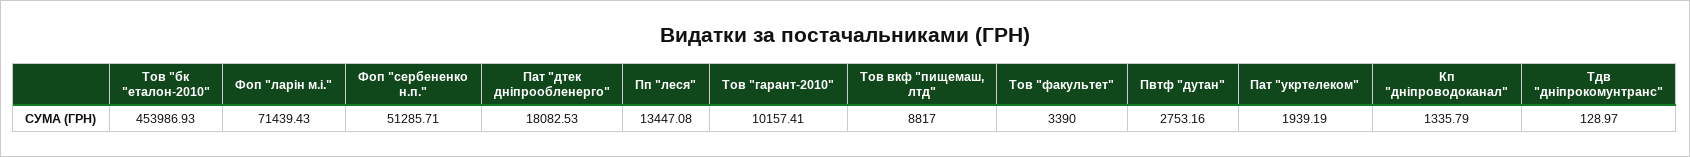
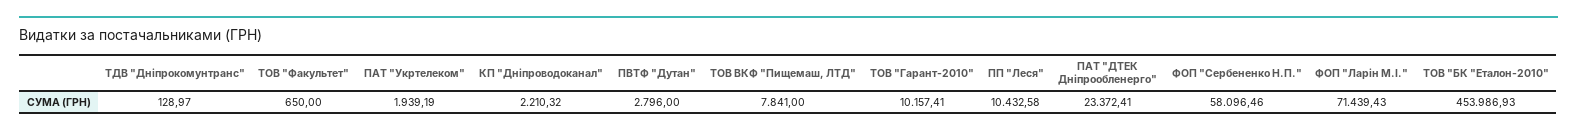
  {
    "Тов \"бк \"еталон-2010\"": 453986.93,
    "Фоп \"ларін м.і.\"": 71439.43,
-   "Фоп \"сербененко н.п.\"": 51285.71,
+   "Фоп \"сербененко н.п.\"": 58096.46,
-   "Пат \"дтек дніпрообленерго\"": 18082.53,
+   "Пат \"дтек дніпрообленерго\"": 23372.41,
-   "Пп \"леся\"": 13447.08,
+   "Пп \"леся\"": 10432.58,
    "Тов \"гарант-2010\"": 10157.41,
-   "Тов вкф \"пищемаш, лтд\"": 8817,
+   "Тов вкф \"пищемаш, лтд\"": 7841,
-   "Тов \"факультет\"": 3390,
+   "Тов \"факультет\"": 650,
-   "Пвтф \"дутан\"": 2753.16,
+   "Пвтф \"дутан\"": 2796,
    "Пат \"укртелеком\"": 1939.19,
-   "Кп \"дніпроводоканал\"": 1335.79,
+   "Кп \"дніпроводоканал\"": 2210.32,
    "Тдв \"дніпрокомунтранс\"": 128.97
  }

